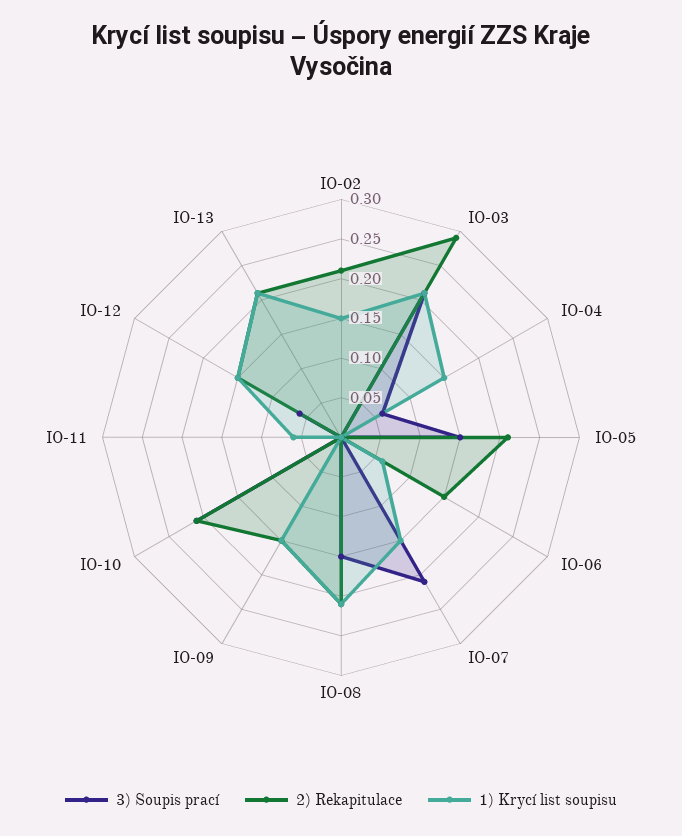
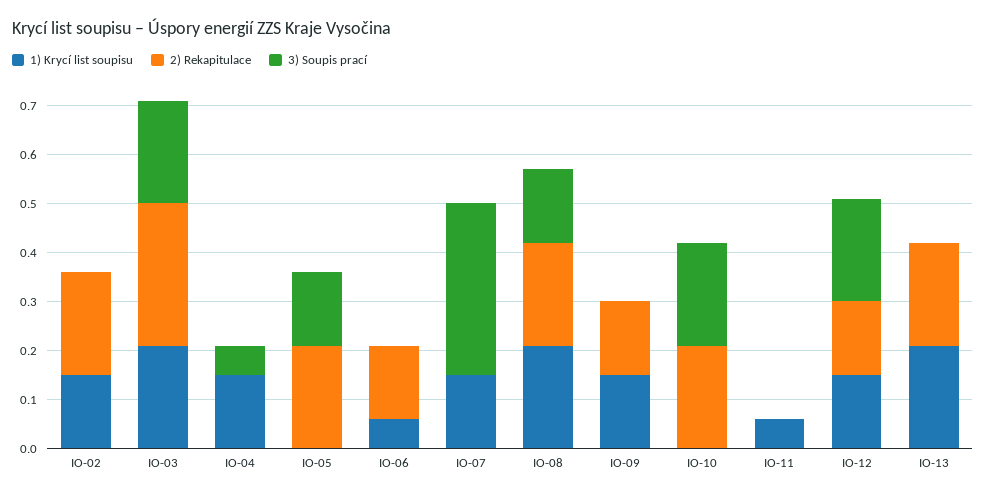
  {
    "3) Soupis prací": {
      "IO-02": 0,
      "IO-03": 0.2,
      "IO-04": 0.05,
      "IO-05": 0.15,
      "IO-06": 0,
-     "IO-07": 0.2,
+     "IO-07": 0.35,
      "IO-08": 0.15,
      "IO-09": 0,
      "IO-10": 0.2,
      "IO-11": 0,
-     "IO-12": 0.05,
+     "IO-12": 0.2,
      "IO-13": 0
    },
    "2) Rekapitulace": {
      "IO-02": 0.2,
      "IO-03": 0.3,
      "IO-04": 0,
      "IO-05": 0.2,
      "IO-06": 0.15,
      "IO-07": 0,
      "IO-08": 0.2,
      "IO-09": 0.15,
      "IO-10": 0.2,
      "IO-11": 0,
      "IO-12": 0.15,
      "IO-13": 0.2
    },
    "1) Krycí list soupisu": {
      "IO-02": 0.15,
      "IO-03": 0.2,
      "IO-04": 0.15,
      "IO-05": 0,
      "IO-06": 0.05,
      "IO-07": 0.15,
      "IO-08": 0.2,
      "IO-09": 0.15,
      "IO-10": 0,
      "IO-11": 0.05,
      "IO-12": 0.15,
      "IO-13": 0.2
    }
  }

